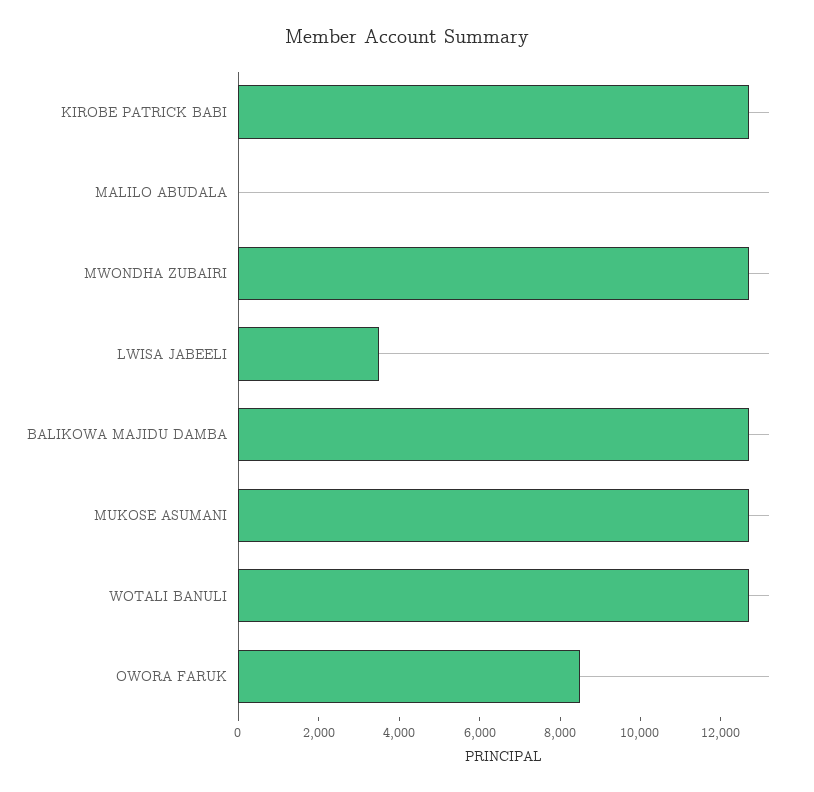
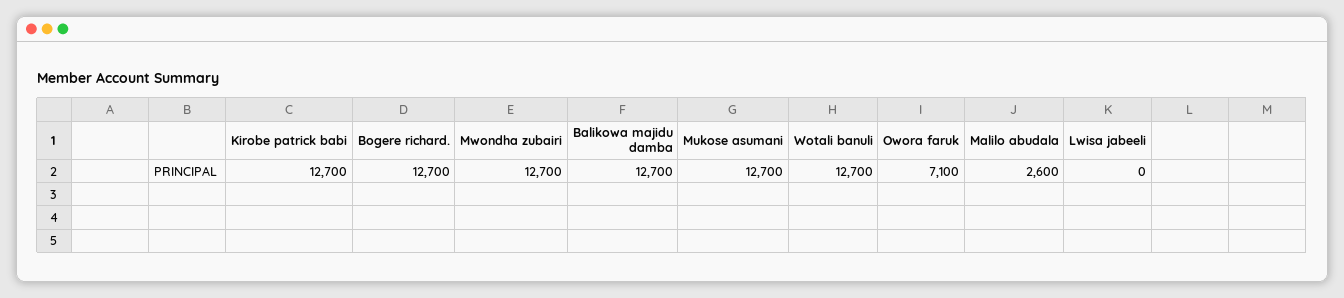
  {
    "KIROBE PATRICK BABI": 12700,
-   "MALILO ABUDALA": 0,
+   "MALILO ABUDALA": 2600,
    "MWONDHA ZUBAIRI": 12700,
-   "LWISA JABEELI": 3500,
+   "LWISA JABEELI": 0,
    "BALIKOWA MAJIDU DAMBA": 12700,
    "MUKOSE ASUMANI": 12700,
    "WOTALI BANULI": 12700,
-   "OWORA FARUK": 8500
+   "OWORA FARUK": 7100,
+   "Bogere richard.": 12700
  }

